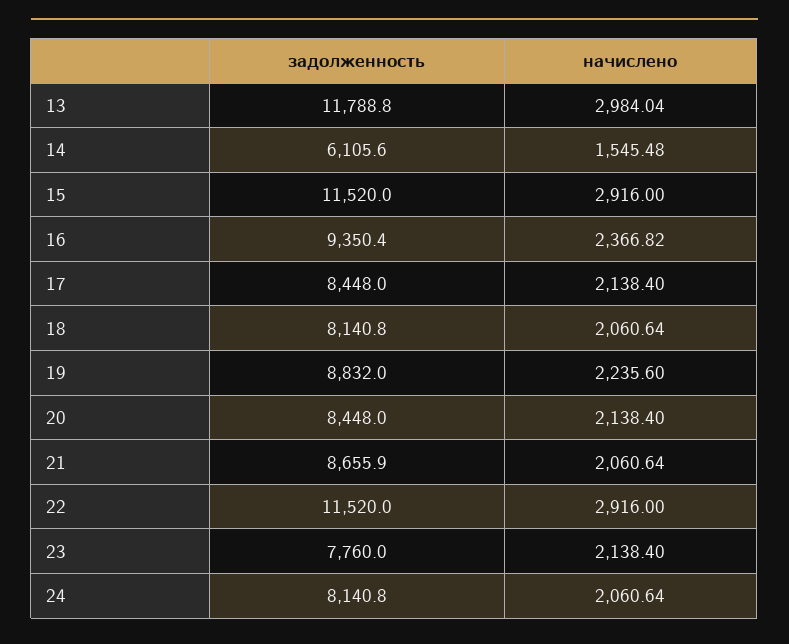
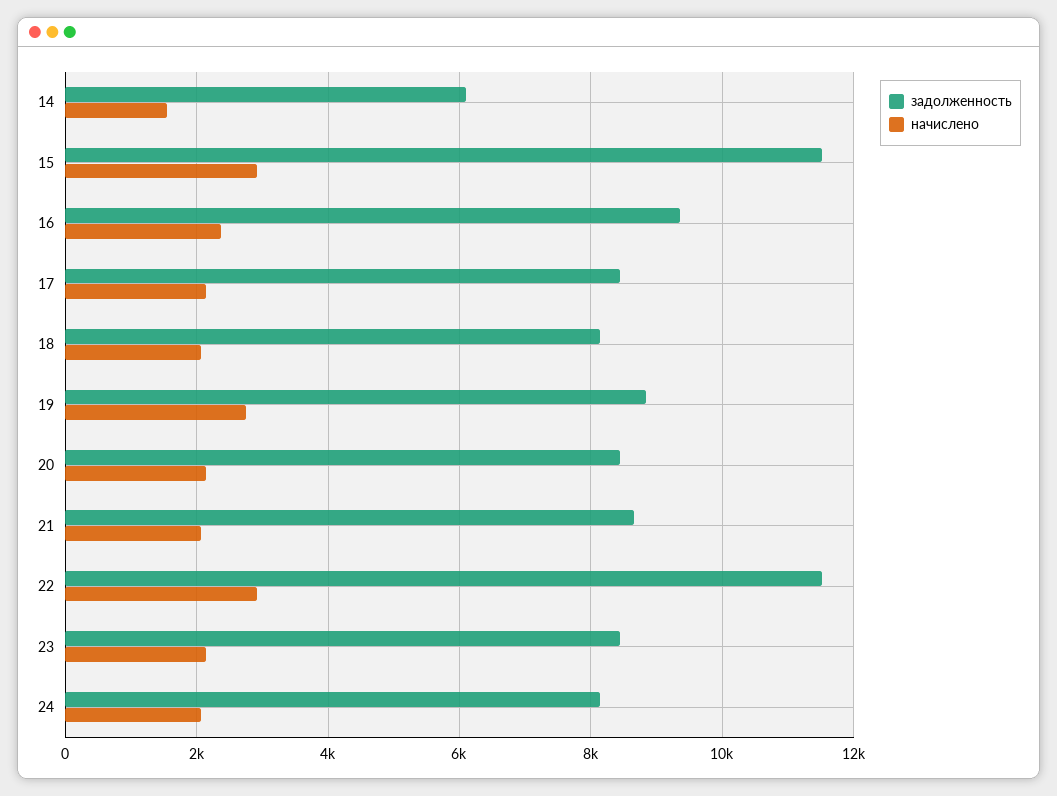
  {
    "задолженность": {
-     "13": 11788.8,
      "14": 6105.6,
      "15": 11520,
      "16": 9350.4,
      "17": 8448,
      "18": 8140.8,
      "19": 8832,
      "20": 8448,
      "21": 8655.9,
      "22": 11520,
-     "23": 7760,
+     "23": 8400,
      "24": 8140.8
    },
    "начислено": {
-     "13": 2984.04,
      "14": 1545.48,
      "15": 2916,
      "16": 2366.82,
      "17": 2138.4,
      "18": 2060.64,
-     "19": 2235.6,
+     "19": 2800,
      "20": 2138.4,
      "21": 2060.64,
      "22": 2916,
      "23": 2138.4,
      "24": 2060.64
    }
  }

